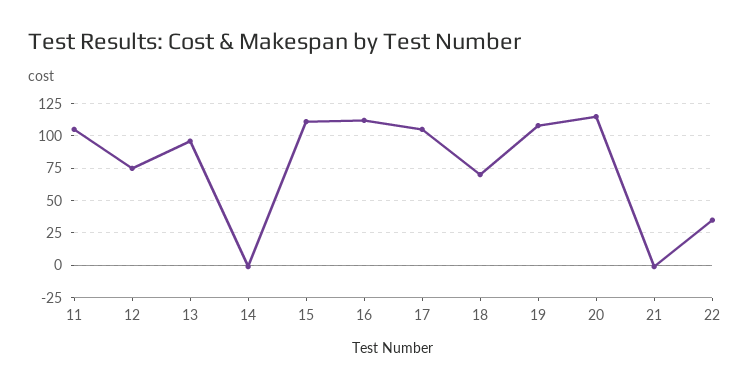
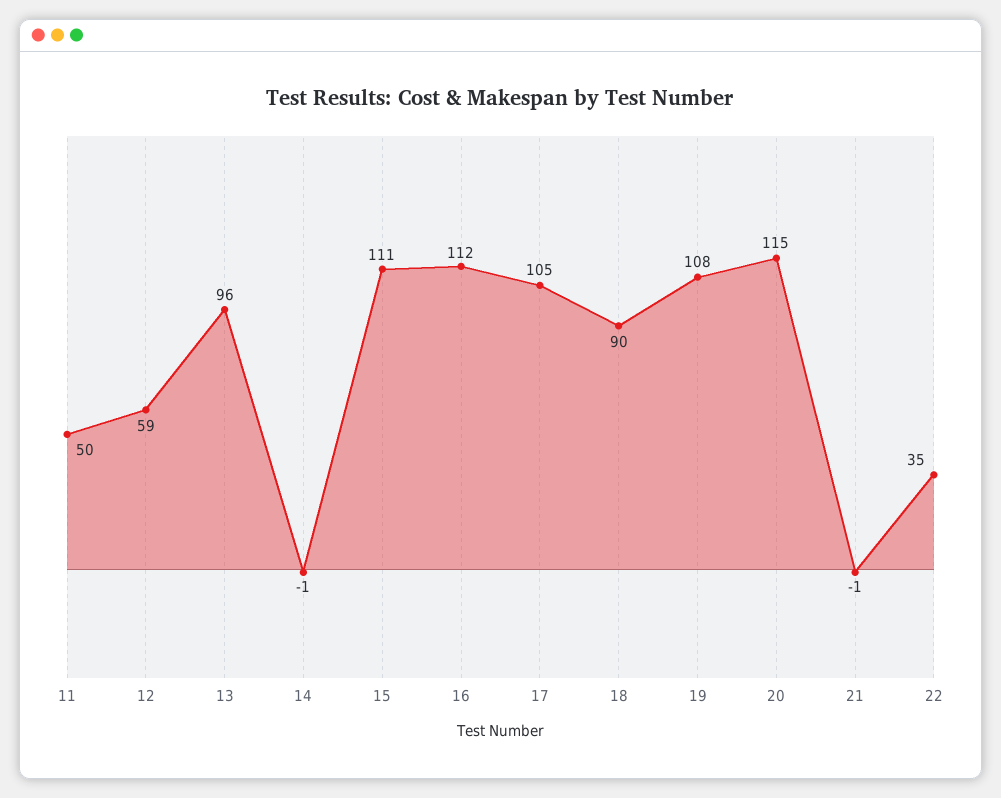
  {
-   "11": 105,
+   "11": 50,
-   "12": 75,
+   "12": 59,
    "13": 96,
    "14": -1,
    "15": 111,
    "16": 112,
    "17": 105,
-   "18": 70,
+   "18": 90,
    "19": 108,
    "20": 115,
    "21": -1,
    "22": 35
  }

